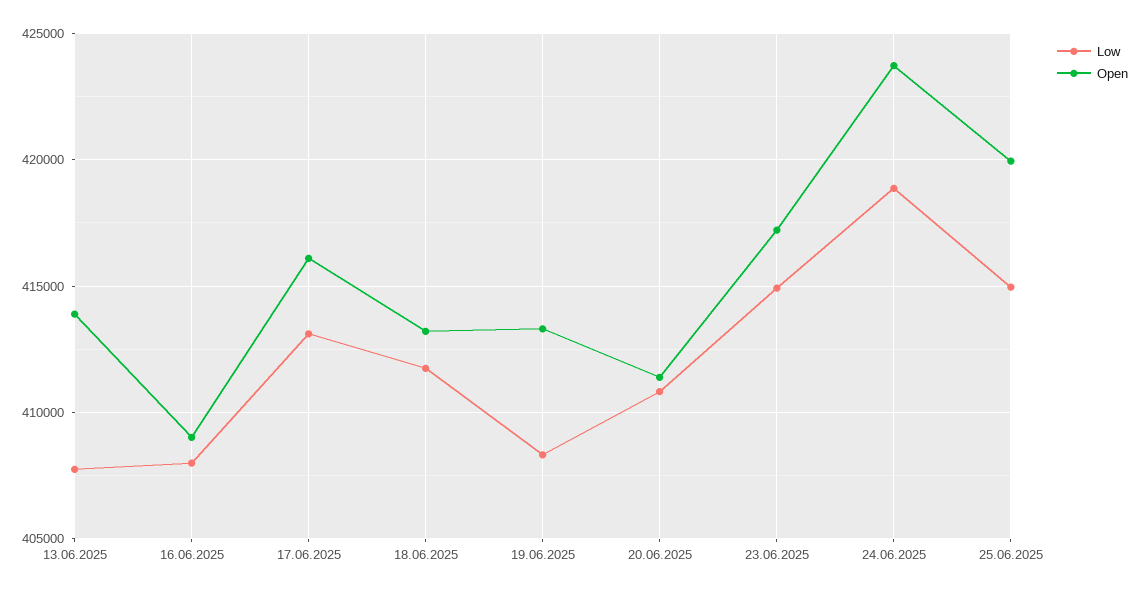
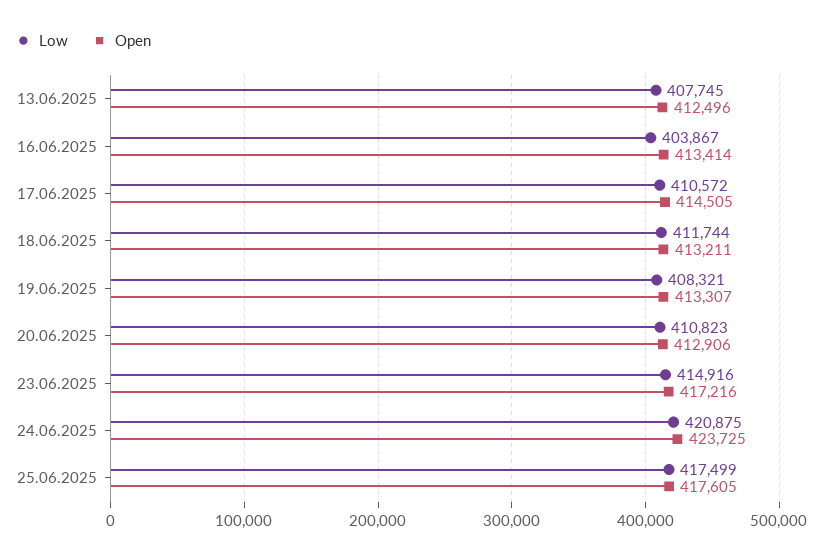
  {
    "Low": {
      "13.06.2025": 407745,
-     "16.06.2025": 408000,
+     "16.06.2025": 403867,
-     "17.06.2025": 413000,
+     "17.06.2025": 410572,
      "18.06.2025": 411744,
      "19.06.2025": 408321,
      "20.06.2025": 410823,
      "23.06.2025": 414916,
-     "24.06.2025": 419000,
+     "24.06.2025": 420875,
-     "25.06.2025": 415000
+     "25.06.2025": 417499
    },
    "Open": {
-     "13.06.2025": 414000,
+     "13.06.2025": 412496,
-     "16.06.2025": 409000,
+     "16.06.2025": 413414,
-     "17.06.2025": 416000,
+     "17.06.2025": 414505,
      "18.06.2025": 413211,
      "19.06.2025": 413307,
-     "20.06.2025": 411500,
+     "20.06.2025": 412906,
      "23.06.2025": 417216,
      "24.06.2025": 423725,
-     "25.06.2025": 420000
+     "25.06.2025": 417605
    }
  }

